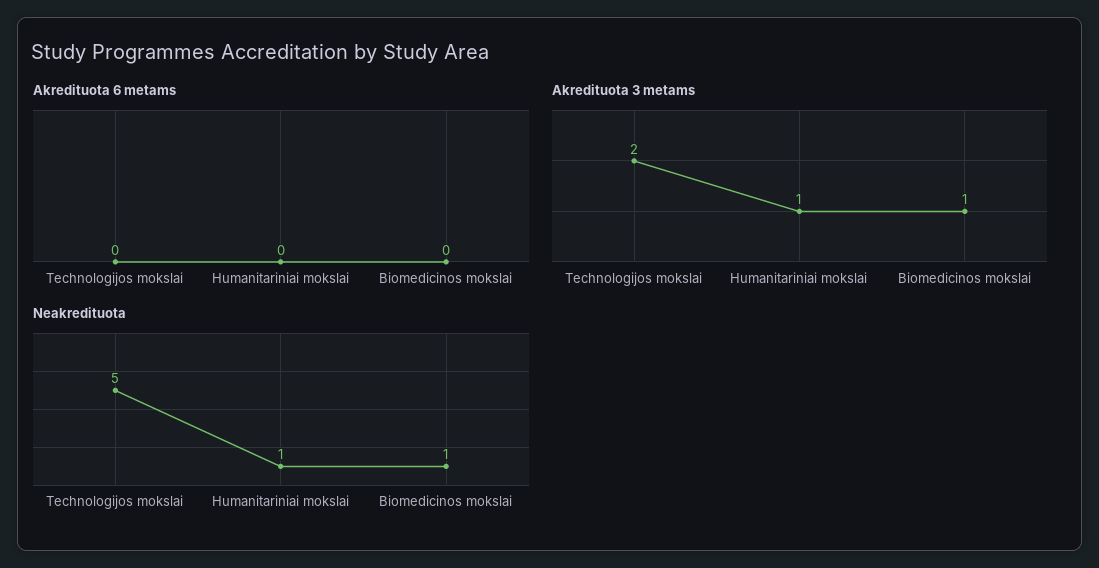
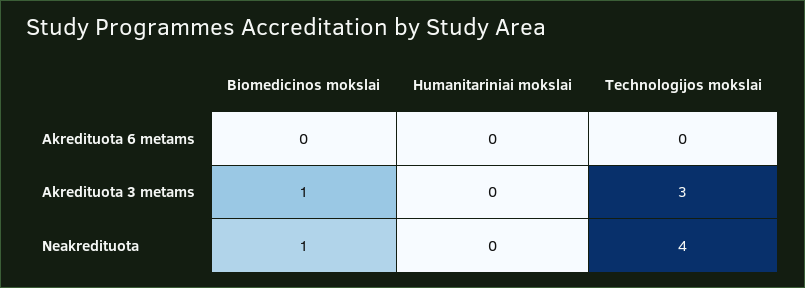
  {
    "Akredituota 6 metams": {
      "Technologijos mokslai": 0,
      "Humanitariniai mokslai": 0,
      "Biomedicinos mokslai": 0
    },
    "Akredituota 3 metams": {
-     "Technologijos mokslai": 2,
+     "Technologijos mokslai": 3,
-     "Humanitariniai mokslai": 1,
+     "Humanitariniai mokslai": 0,
      "Biomedicinos mokslai": 1
    },
    "Neakredituota": {
-     "Technologijos mokslai": 5,
+     "Technologijos mokslai": 4,
-     "Humanitariniai mokslai": 1,
+     "Humanitariniai mokslai": 0,
      "Biomedicinos mokslai": 1
    }
  }

